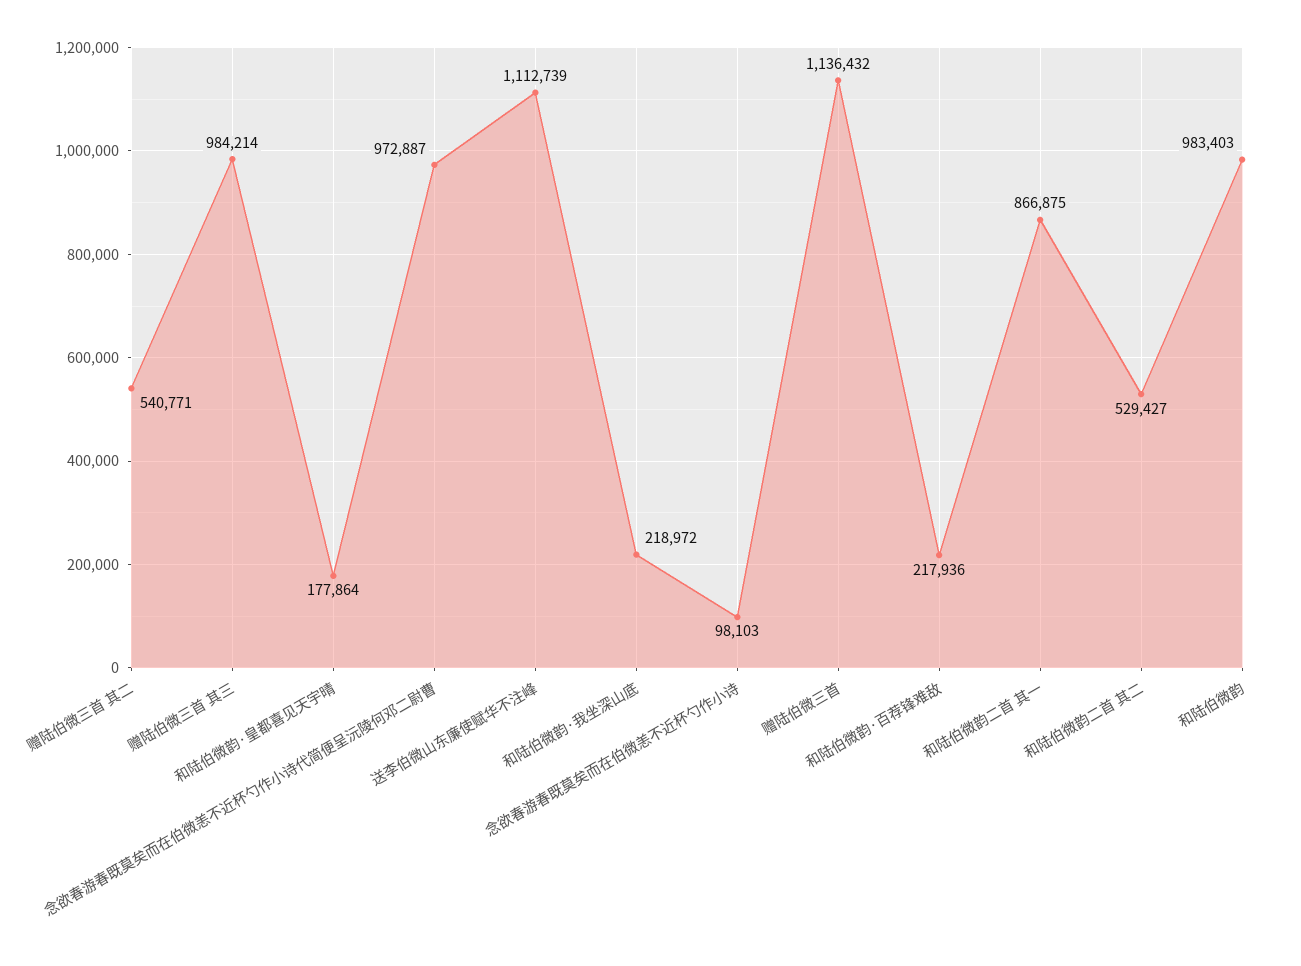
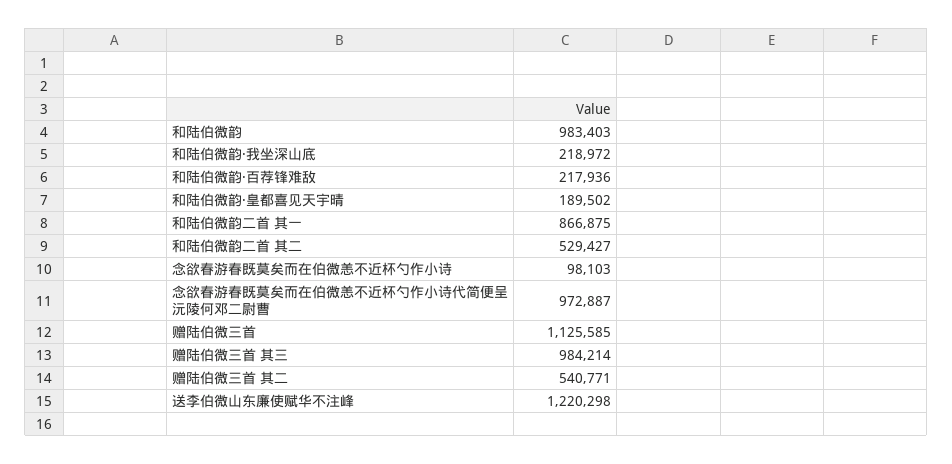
  {
    "赠陆伯微三首 其二": 540771,
    "赠陆伯微三首 其三": 984214,
-   "和陆伯微韵·皇都喜见天宇晴": 177864,
+   "和陆伯微韵·皇都喜见天宇晴": 189502,
    "念欲春游春既莫矣而在伯微恙不近杯勺作小诗代简便呈沅陵何邓二尉曹": 972887,
-   "送李伯微山东廉使赋华不注峰": 1112739,
+   "送李伯微山东廉使赋华不注峰": 1220298,
    "和陆伯微韵·我坐深山底": 218972,
    "念欲春游春既莫矣而在伯微恙不近杯勺作小诗": 98103,
-   "赠陆伯微三首": 1136432,
+   "赠陆伯微三首": 1125585,
    "和陆伯微韵·百荐锋难敌": 217936,
    "和陆伯微韵二首 其一": 866875,
    "和陆伯微韵二首 其二": 529427,
    "和陆伯微韵": 983403
  }

